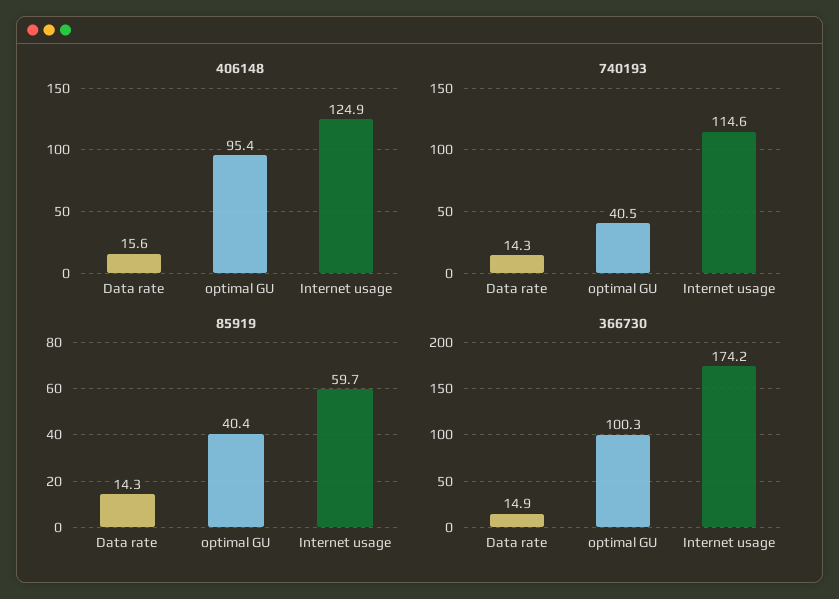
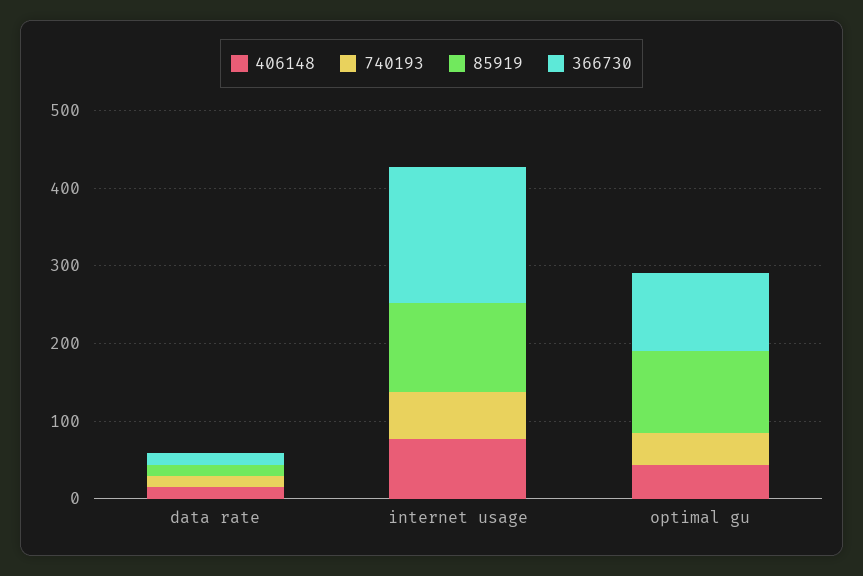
  {
    "406148": {
      "Data rate": 15.6,
-     "optimal GU": 95.4,
+     "optimal GU": 40,
-     "Internet usage": 124.9
+     "Internet usage": 80
    },
    "740193": {
      "Data rate": 14.3,
      "optimal GU": 40.5,
-     "Internet usage": 114.6
+     "Internet usage": 60
    },
    "85919": {
      "Data rate": 14.3,
-     "optimal GU": 40.4,
+     "optimal GU": 100,
-     "Internet usage": 59.7
+     "Internet usage": 120
    },
    "366730": {
      "Data rate": 14.9,
      "optimal GU": 100.3,
      "Internet usage": 174.2
    }
  }

